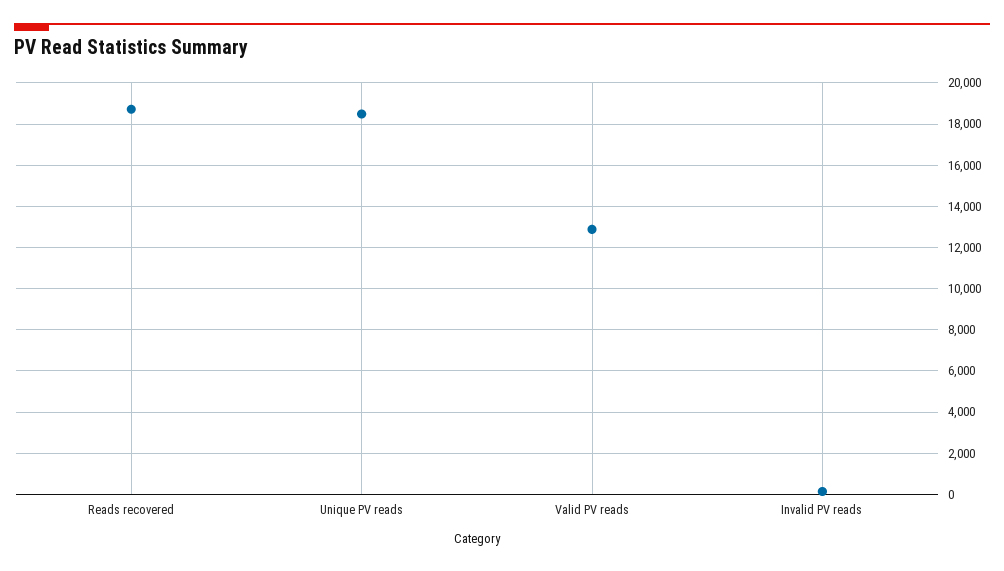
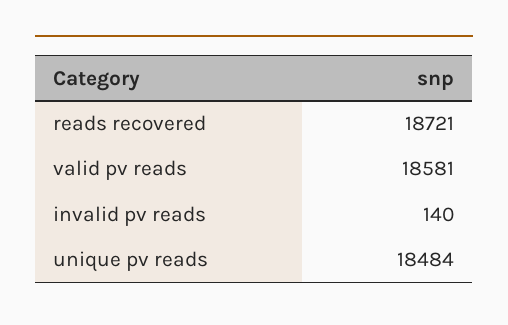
  {
    "Reads recovered": 18721,
    "Unique PV reads": 18484,
-   "Valid PV reads": 13000,
+   "Valid PV reads": 18581,
    "Invalid PV reads": 140
  }

